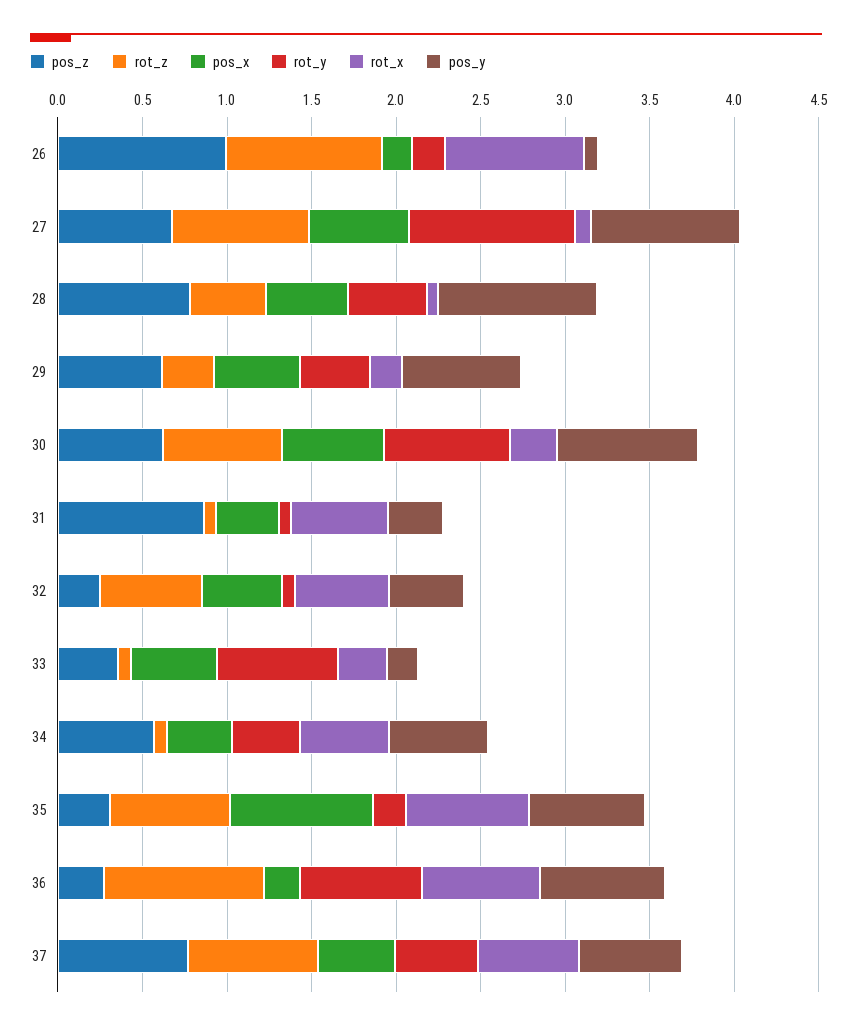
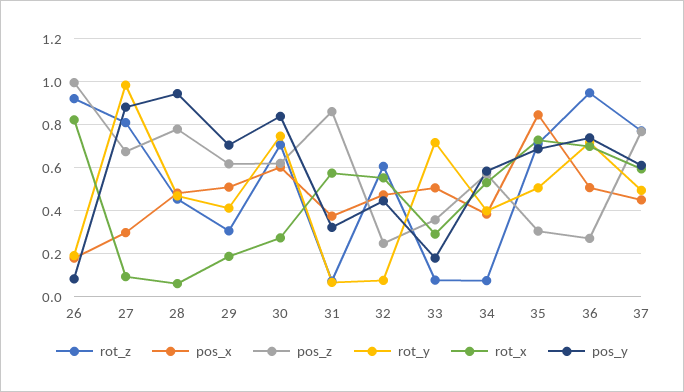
  {
    "pos_z": {
      "26": 1,
      "27": 0.65,
      "28": 0.8,
      "29": 0.6,
      "30": 0.6,
      "31": 0.85,
      "32": 0.25,
      "33": 0.35,
      "34": 0.55,
      "35": 0.3,
      "36": 0.25,
      "37": 0.75
    },
    "rot_z": {
      "26": 0.9,
      "27": 0.8,
      "28": 0.45,
      "29": 0.3,
      "30": 0.7,
      "31": 0.05,
      "32": 0.6,
      "33": 0.1,
      "34": 0.1,
      "35": 0.7,
      "36": 0.95,
      "37": 0.75
    },
    "pos_x": {
      "26": 0.2,
-     "27": 0.6,
+     "27": 0.3,
      "28": 0.5,
      "29": 0.5,
      "30": 0.6,
      "31": 0.4,
      "32": 0.45,
      "33": 0.5,
      "34": 0.4,
      "35": 0.85,
-     "36": 0.2,
+     "36": 0.5,
      "37": 0.45
    },
    "rot_y": {
      "26": 0.2,
      "27": 1,
      "28": 0.45,
      "29": 0.4,
      "30": 0.75,
      "31": 0.05,
      "32": 0.1,
      "33": 0.7,
      "34": 0.4,
-     "35": 0.2,
+     "35": 0.5,
      "36": 0.7,
      "37": 0.5
    },
    "rot_x": {
      "26": 0.8,
      "27": 0.1,
      "28": 0.05,
      "29": 0.2,
      "30": 0.25,
      "31": 0.6,
      "32": 0.55,
      "33": 0.3,
      "34": 0.55,
      "35": 0.75,
      "36": 0.7,
      "37": 0.6
    },
    "pos_y": {
      "26": 0.1,
      "27": 0.9,
      "28": 0.95,
      "29": 0.7,
      "30": 0.85,
      "31": 0.3,
      "32": 0.45,
      "33": 0.2,
      "34": 0.6,
      "35": 0.7,
      "36": 0.75,
      "37": 0.6
    }
  }

